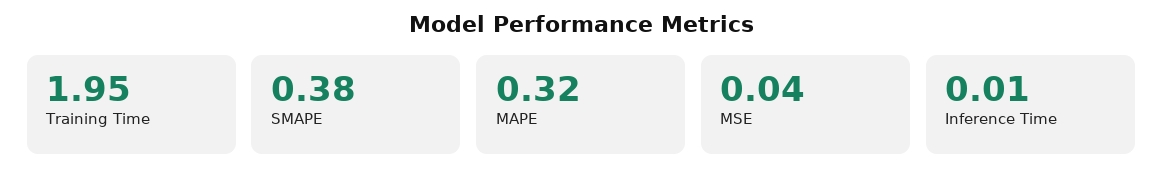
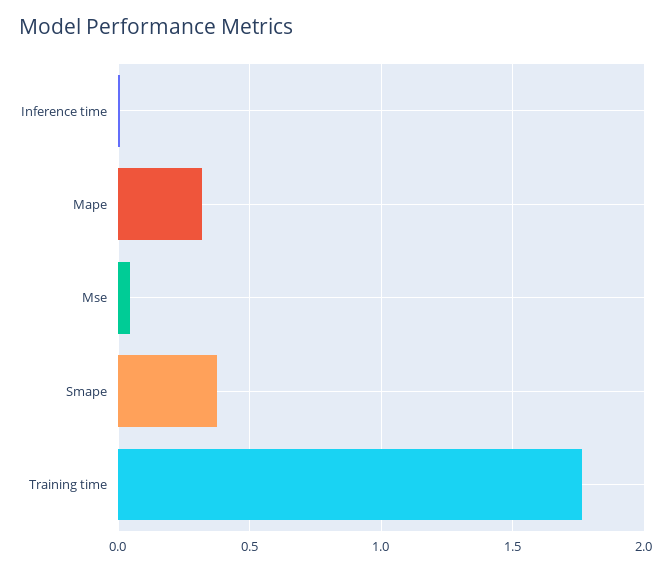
  {
-   "Training Time": 1.95,
+   "Training Time": 1.75,
    "SMAPE": 0.38,
    "MAPE": 0.32,
    "MSE": 0.04,
    "Inference Time": 0.01
  }

